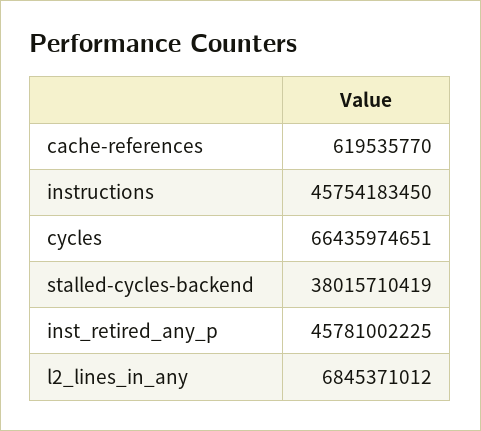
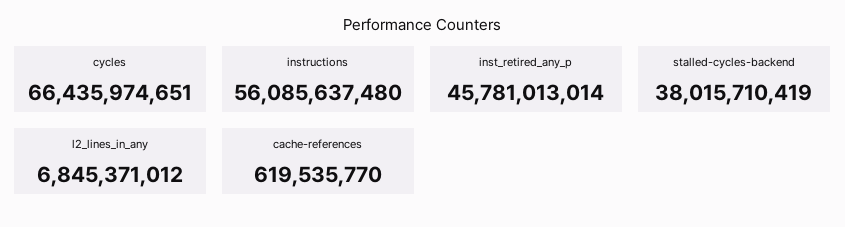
  {
    "cache-references": 619535770,
-   "instructions": 45754183450,
+   "instructions": 56085637480,
    "cycles": 66435974651,
    "stalled-cycles-backend": 38015710419,
-   "inst_retired_any_p": 45781002225,
+   "inst_retired_any_p": 45781013014,
    "l2_lines_in_any": 6845371012
  }

